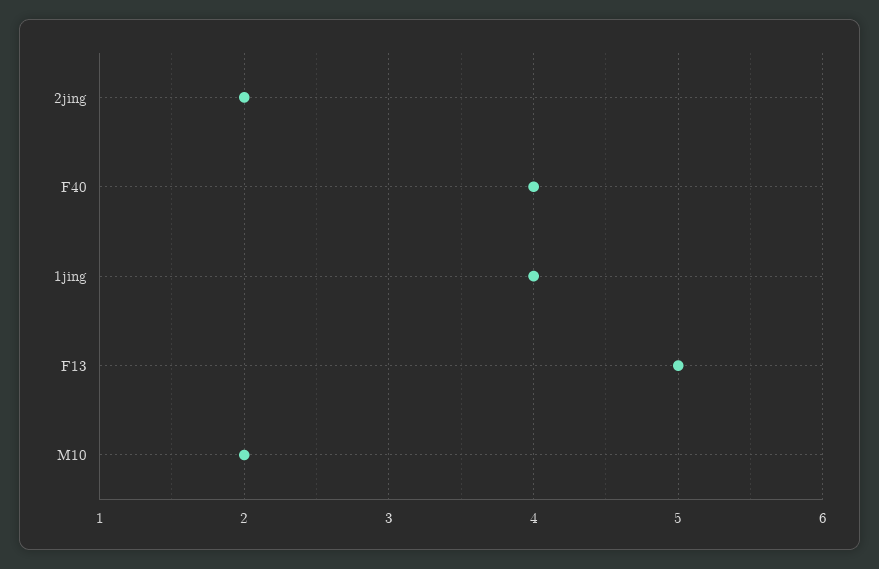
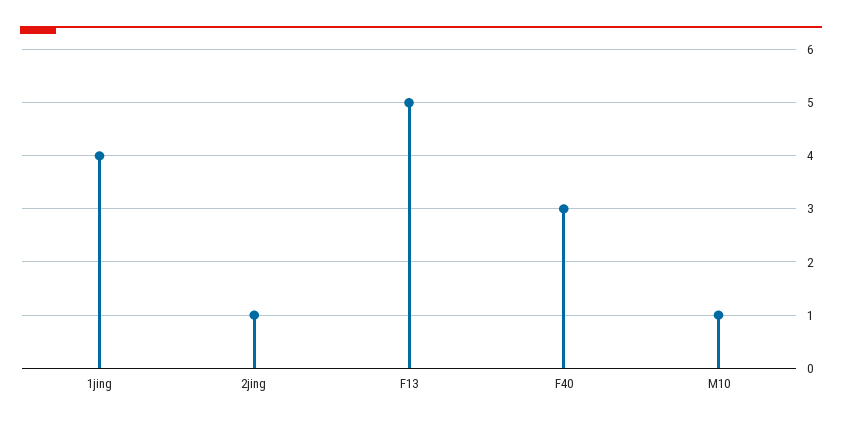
  {
-   "2jing": 2,
+   "2jing": 1,
-   "F40": 4,
+   "F40": 3,
    "1jing": 4,
    "F13": 5,
-   "M10": 2
+   "M10": 1
  }

